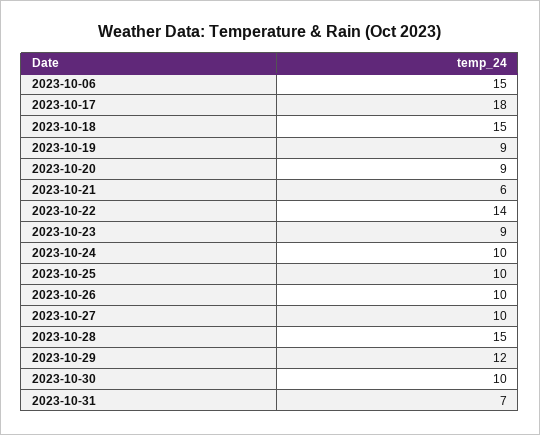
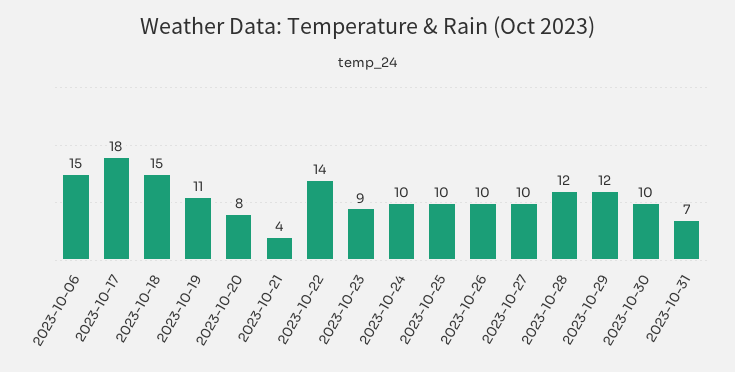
  {
    "2023-10-06": 15,
    "2023-10-17": 18,
    "2023-10-18": 15,
-   "2023-10-19": 9,
+   "2023-10-19": 11,
-   "2023-10-20": 9,
+   "2023-10-20": 8,
-   "2023-10-21": 6,
+   "2023-10-21": 4,
    "2023-10-22": 14,
    "2023-10-23": 9,
    "2023-10-24": 10,
    "2023-10-25": 10,
    "2023-10-26": 10,
    "2023-10-27": 10,
-   "2023-10-28": 15,
+   "2023-10-28": 12,
    "2023-10-29": 12,
    "2023-10-30": 10,
    "2023-10-31": 7
  }

